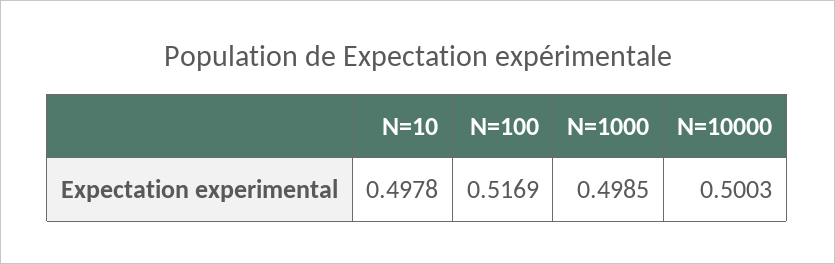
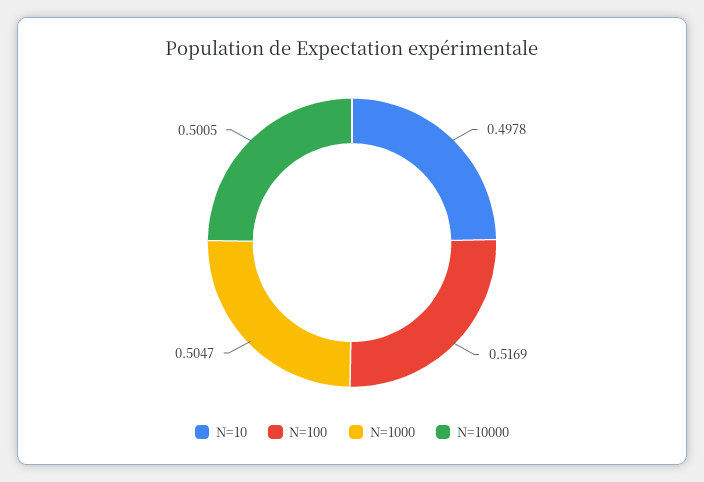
  {
    "N=10": 0.4978,
    "N=100": 0.5169,
-   "N=1000": 0.4985,
+   "N=1000": 0.5047,
-   "N=10000": 0.5003
+   "N=10000": 0.5005
  }

